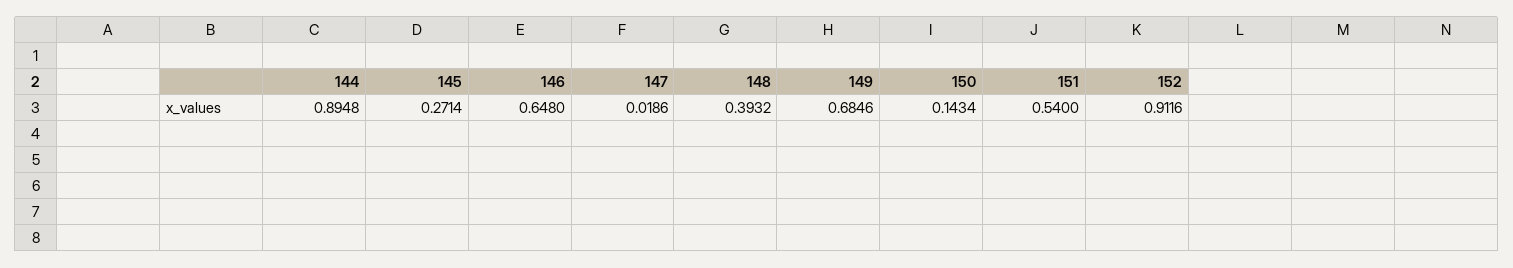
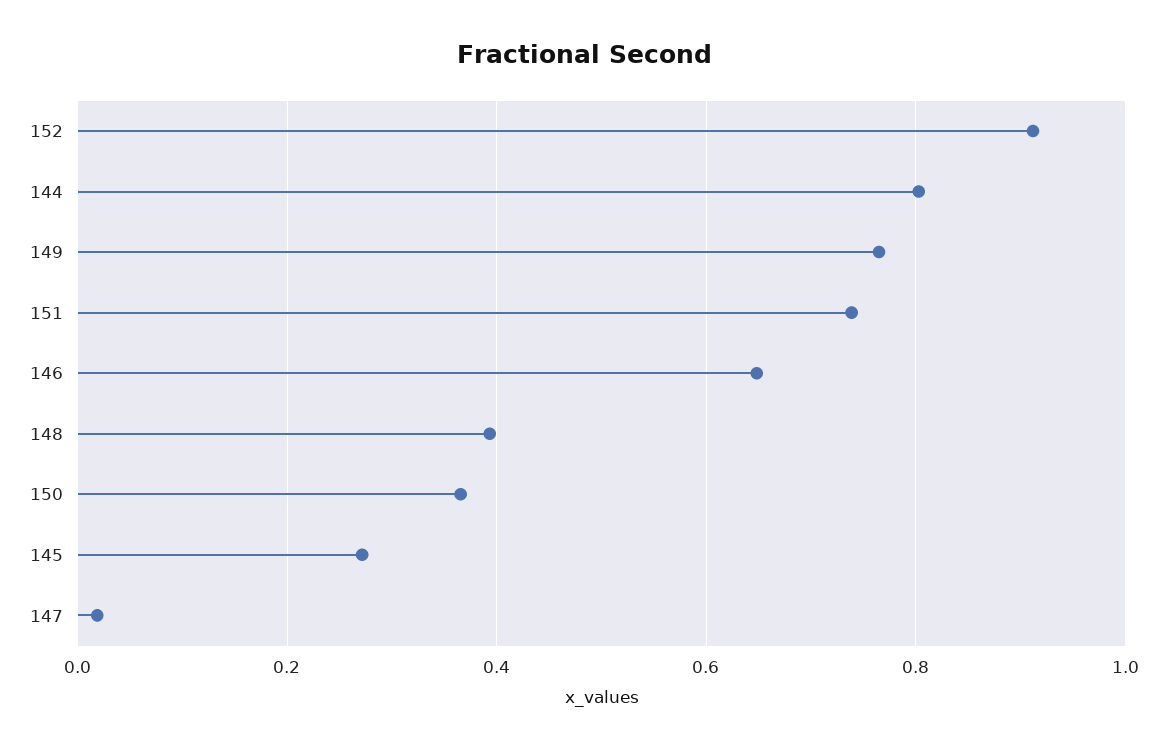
  {
-   "144": 0.8948,
+   "144": 0.8,
    "145": 0.2714,
    "146": 0.648,
    "147": 0.0186,
    "148": 0.3932,
-   "149": 0.6846,
+   "149": 0.76,
-   "150": 0.1434,
+   "150": 0.36,
-   "151": 0.54,
+   "151": 0.74,
    "152": 0.9116
  }

